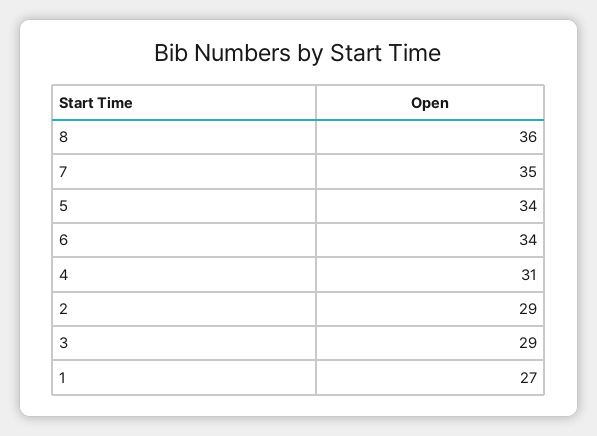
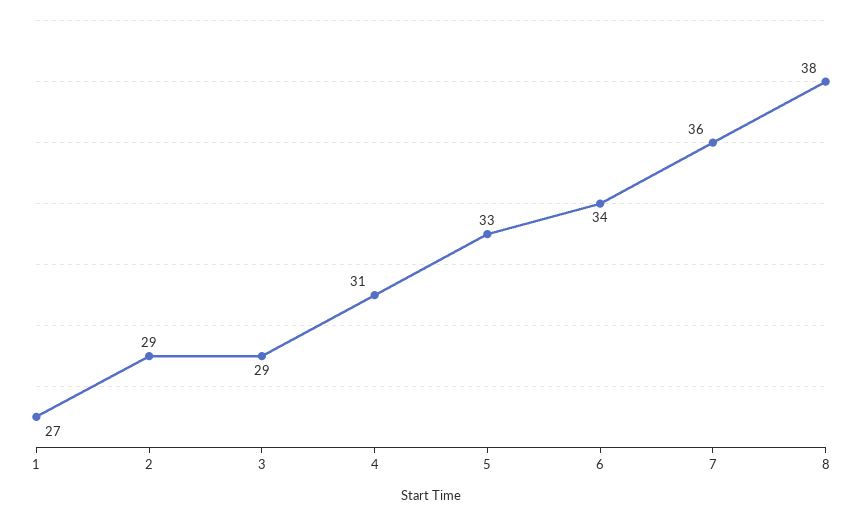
  {
-   "8": 36,
+   "8": 38,
-   "7": 35,
+   "7": 36,
-   "5": 34,
+   "5": 33,
    "6": 34,
    "4": 31,
    "2": 29,
    "3": 29,
    "1": 27
  }

